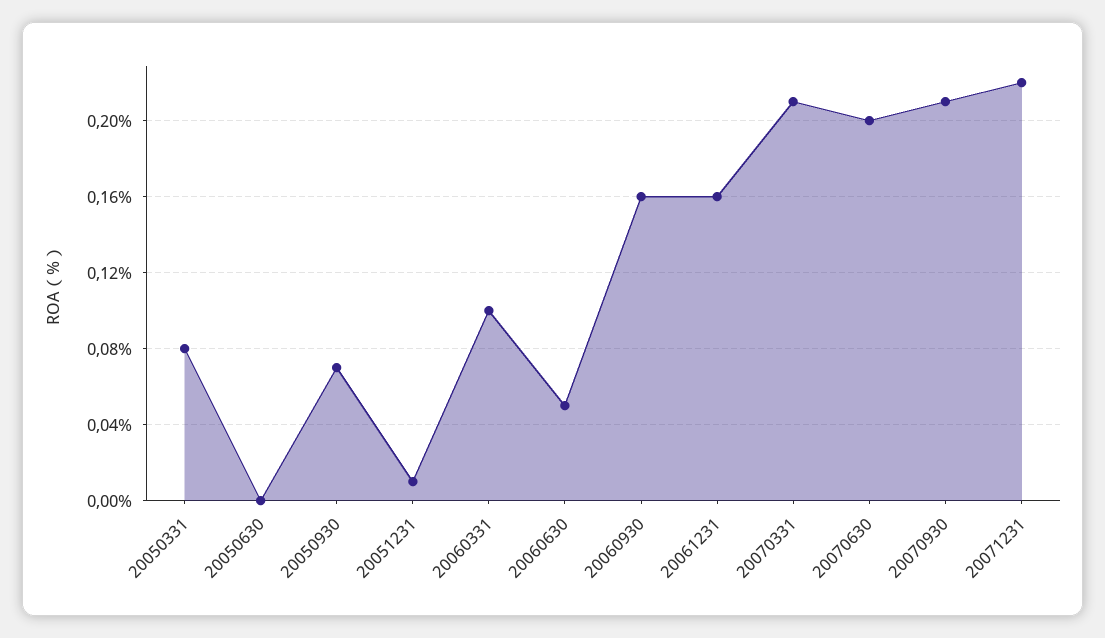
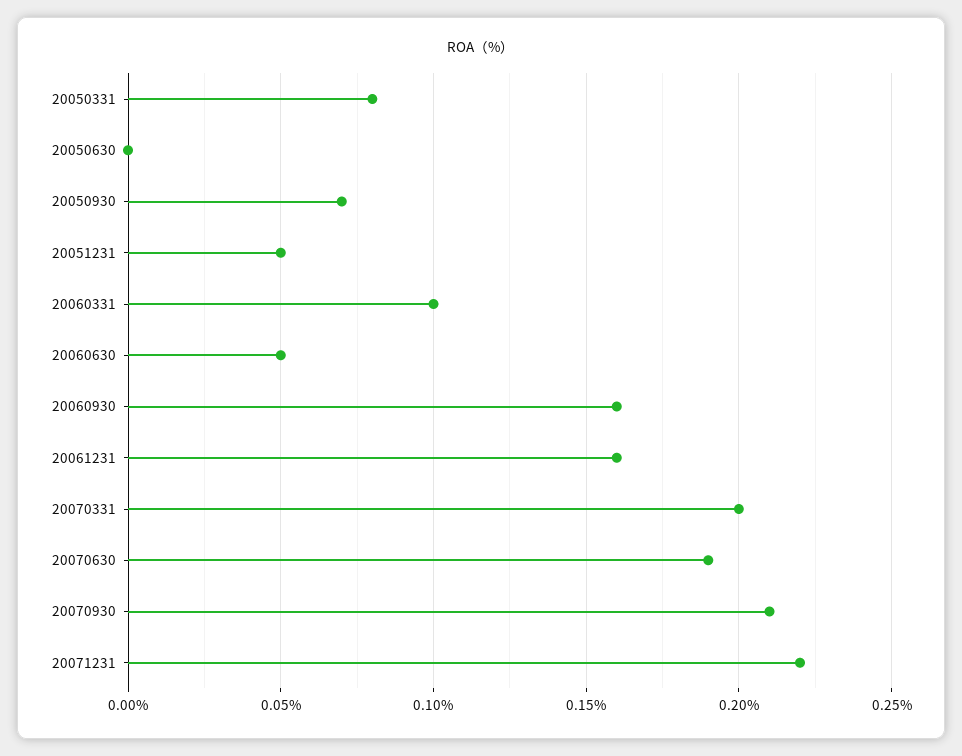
  {
    "20050331": 0.08,
    "20050630": 0,
    "20050930": 0.07,
-   "20051231": 0.01,
+   "20051231": 0.05,
    "20060331": 0.1,
    "20060630": 0.05,
    "20060930": 0.16,
    "20061231": 0.16,
-   "20070331": 0.21,
+   "20070331": 0.2,
-   "20070630": 0.2,
+   "20070630": 0.19,
    "20070930": 0.21,
    "20071231": 0.22
  }

